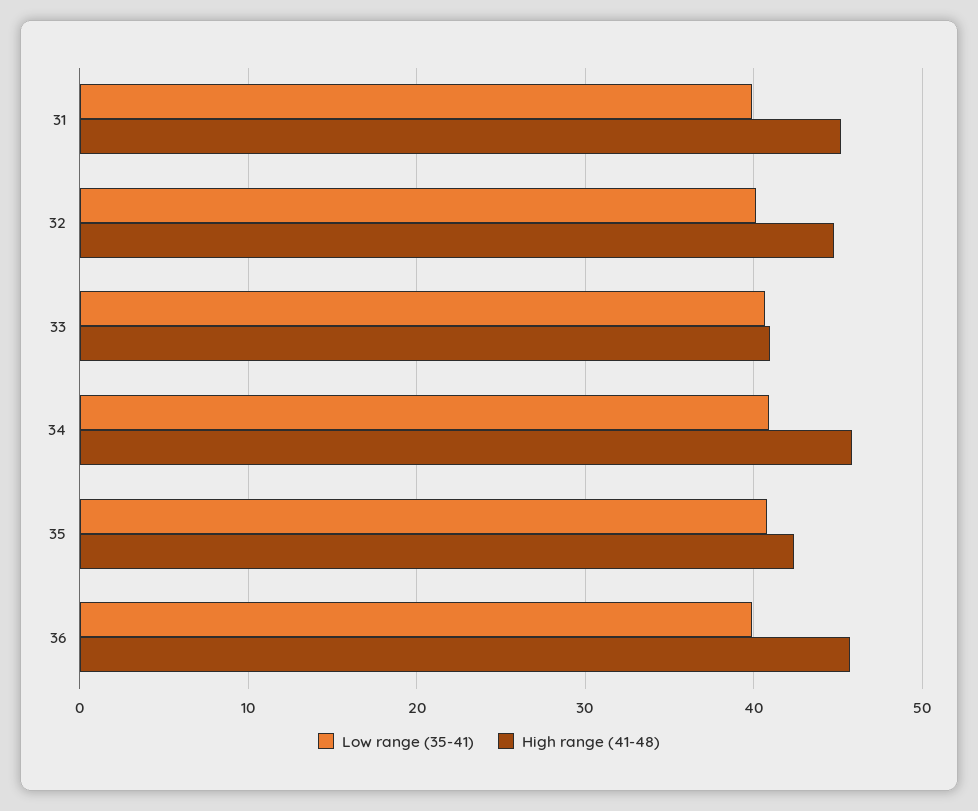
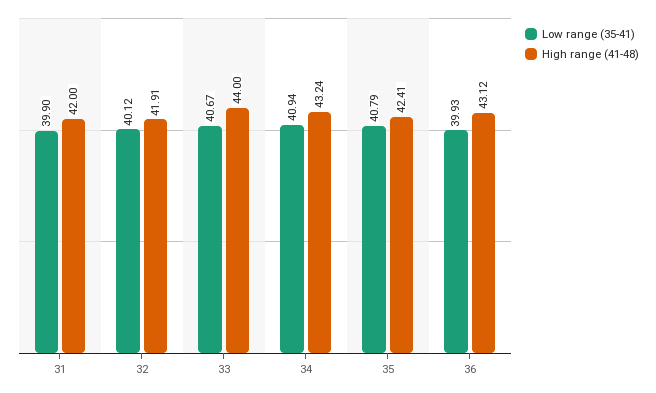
  {
    "Low range (35-41)": {
      "31": 39.9,
      "32": 40.12,
      "33": 40.67,
      "34": 40.94,
      "35": 40.79,
      "36": 39.93
    },
    "High range (41-48)": {
-     "31": 45,
+     "31": 42,
-     "32": 45,
+     "32": 41.91,
-     "33": 41,
+     "33": 44,
-     "34": 46,
+     "34": 43.24,
      "35": 42.41,
-     "36": 46
+     "36": 43.12
    }
  }

